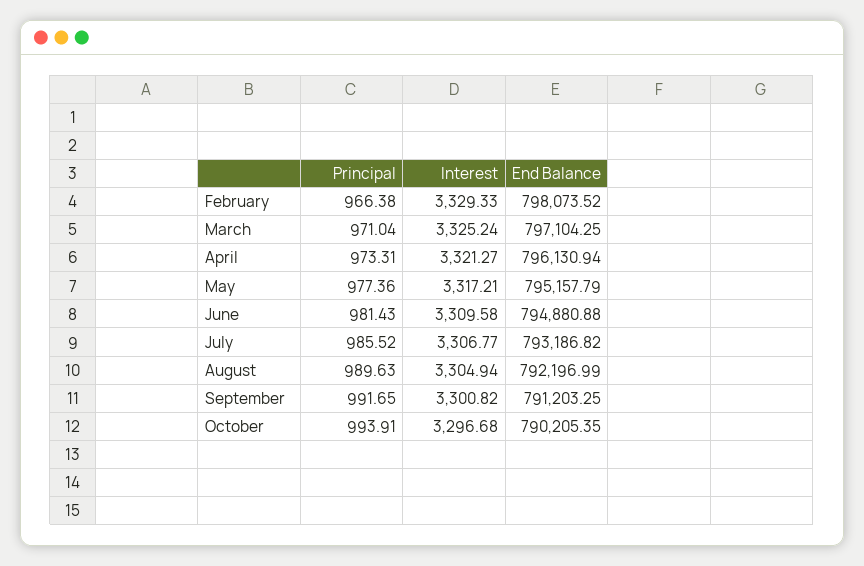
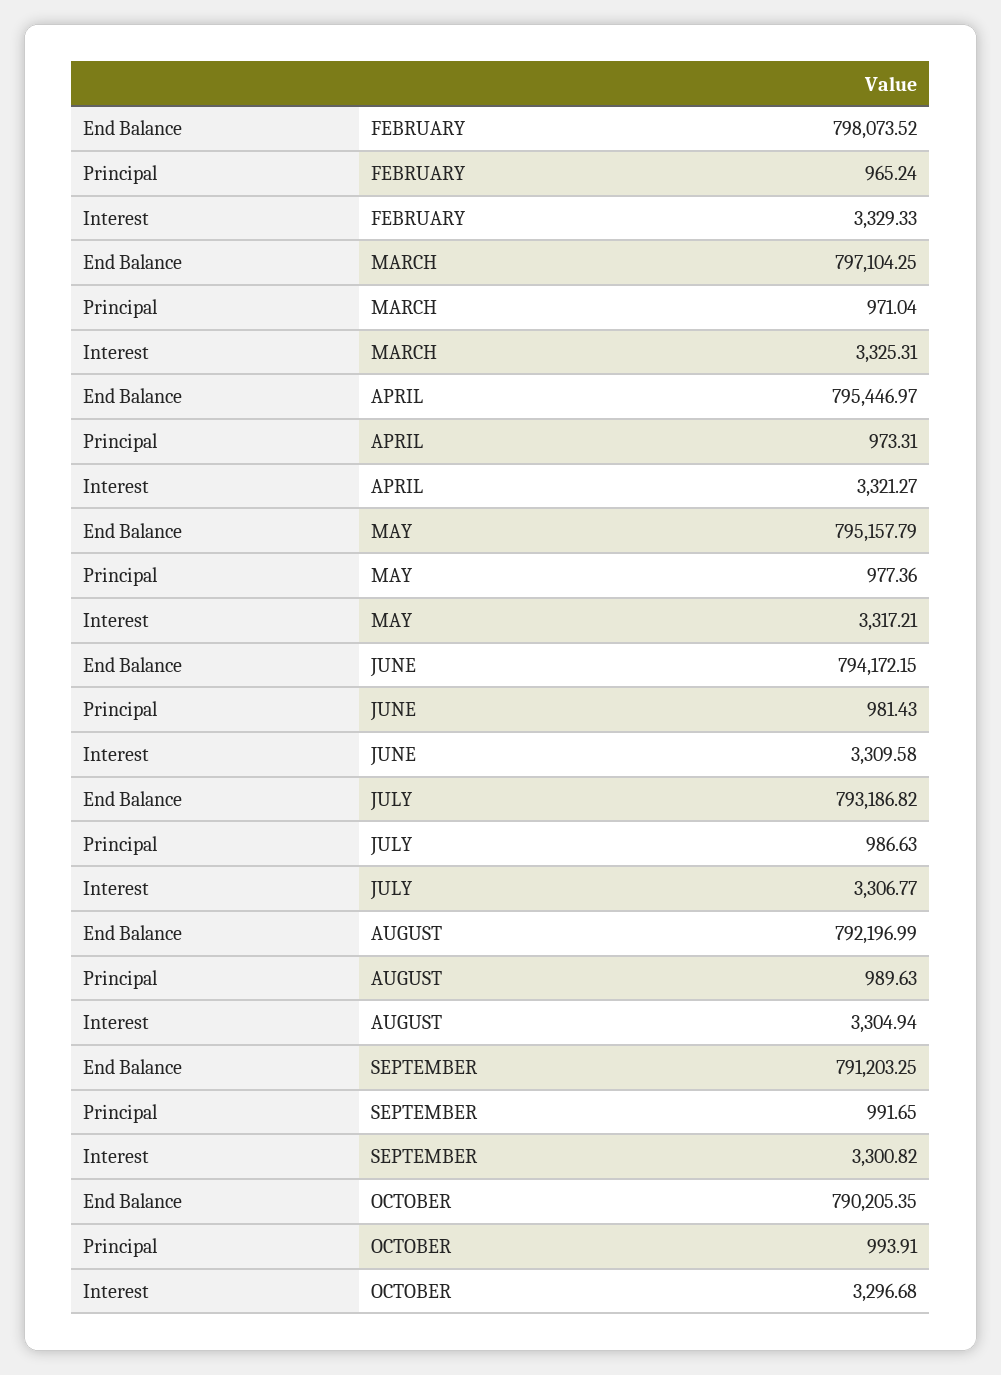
  {
    "Principal": {
-     "February": 966.38,
+     "February": 965.24,
      "March": 971.04,
      "April": 973.31,
      "May": 977.36,
      "June": 981.43,
-     "July": 985.52,
+     "July": 986.63,
      "August": 989.63,
      "September": 991.65,
      "October": 993.91
    },
    "Interest": {
      "February": 3329.33,
-     "March": 3325.24,
+     "March": 3325.31,
      "April": 3321.27,
      "May": 3317.21,
      "June": 3309.58,
      "July": 3306.77,
      "August": 3304.94,
      "September": 3300.82,
      "October": 3296.68
    },
    "End Balance": {
      "February": 798073.52,
      "March": 797104.25,
-     "April": 796130.94,
+     "April": 795446.97,
      "May": 795157.79,
-     "June": 794880.88,
+     "June": 794172.15,
      "July": 793186.82,
      "August": 792196.99,
      "September": 791203.25,
      "October": 790205.35
    }
  }

